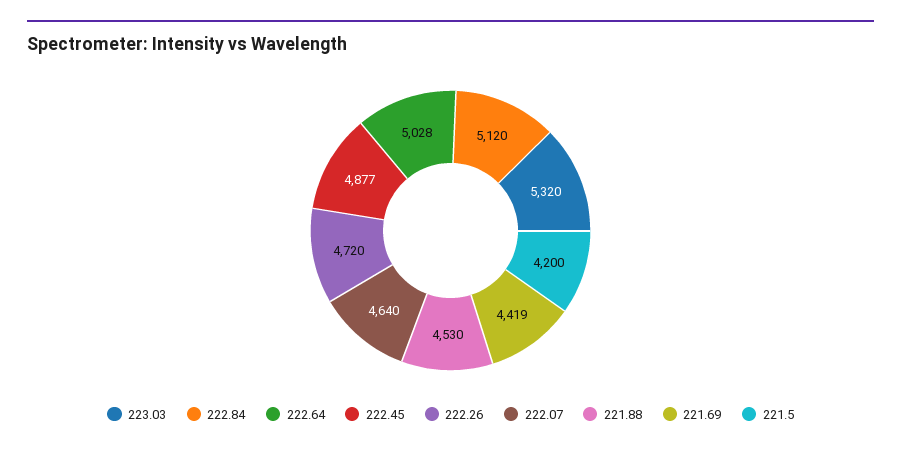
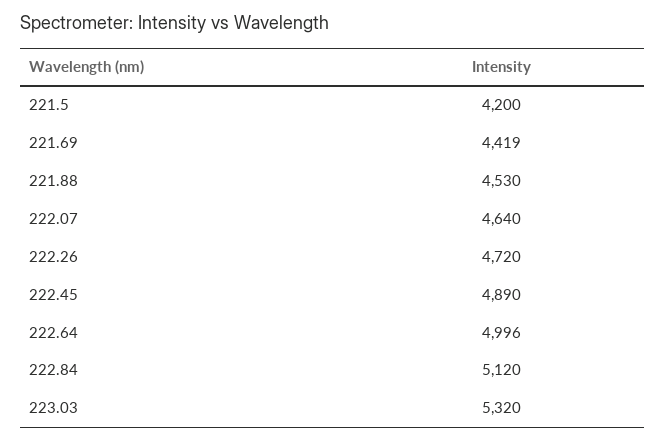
  {
    "223.03": 5320,
    "222.84": 5120,
-   "222.64": 5028,
+   "222.64": 4996,
-   "222.45": 4877,
+   "222.45": 4890,
    "222.26": 4720,
    "222.07": 4640,
    "221.88": 4530,
    "221.69": 4419,
    "221.5": 4200
  }

